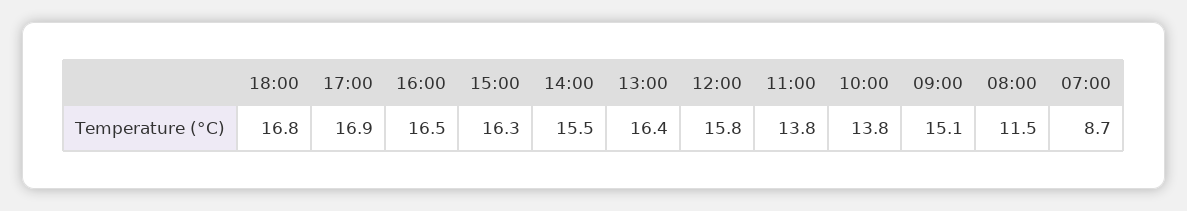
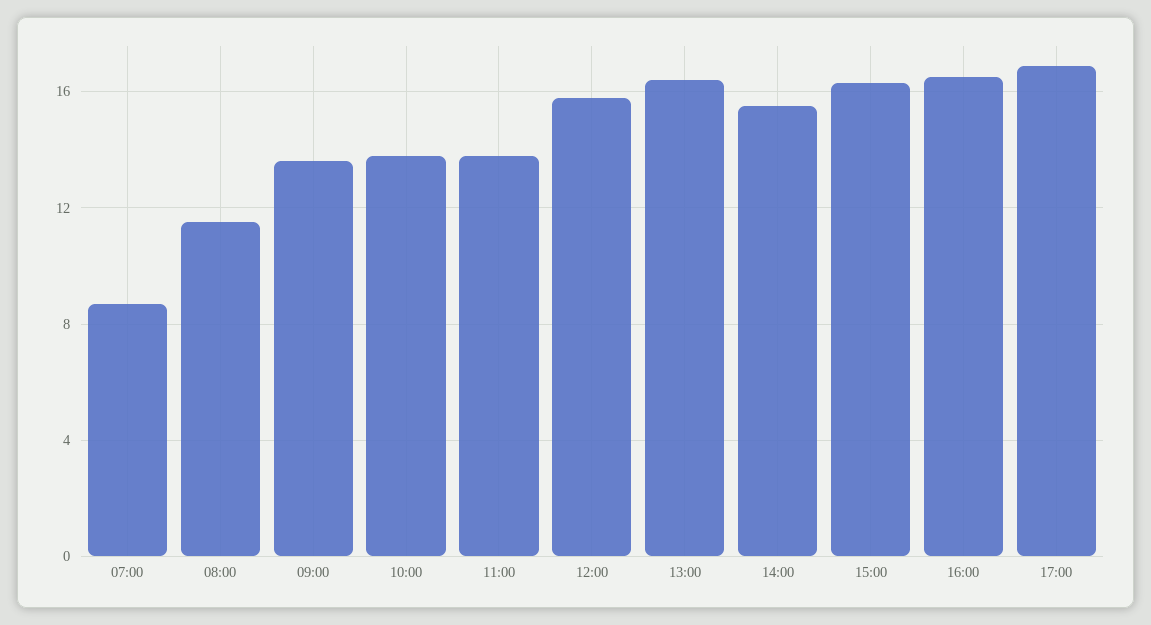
  {
-   "18:00": 16.8,
    "17:00": 16.9,
    "16:00": 16.5,
    "15:00": 16.3,
    "14:00": 15.5,
    "13:00": 16.4,
    "12:00": 15.8,
    "11:00": 13.8,
    "10:00": 13.8,
-   "09:00": 15.1,
+   "09:00": 13.5,
    "08:00": 11.5,
    "07:00": 8.7
  }

